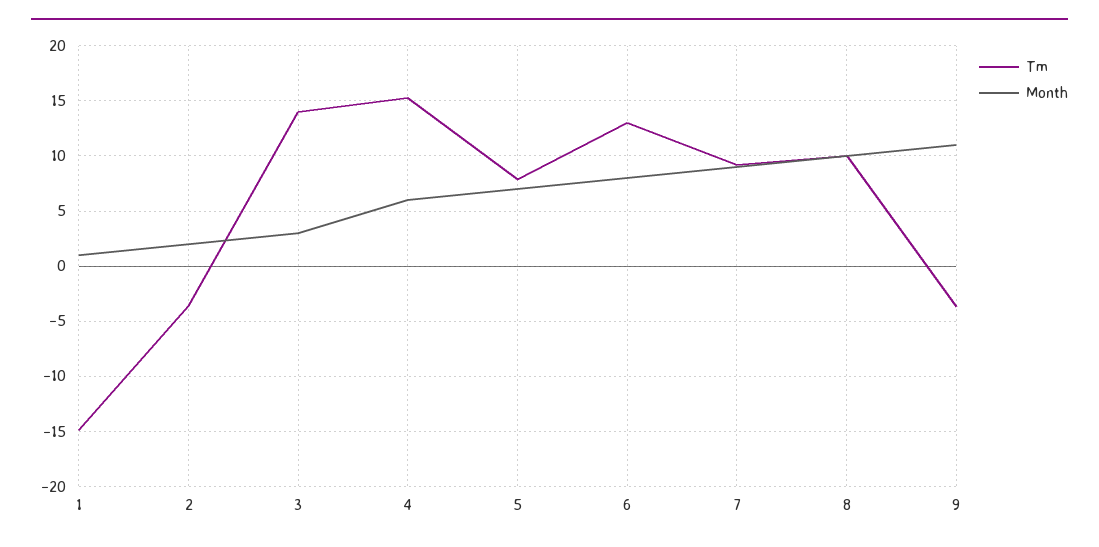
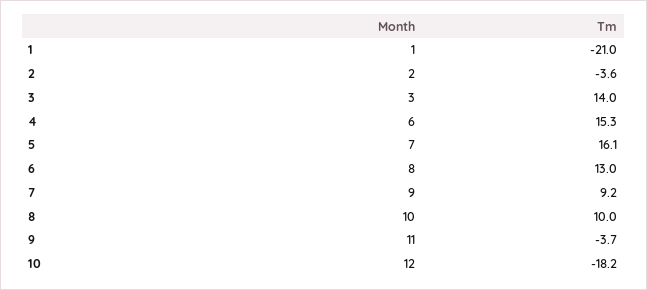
  {
    "Tm": {
-     "1": -15,
+     "1": -21,
      "2": -3.6,
      "3": 14,
      "4": 15.3,
-     "5": 8,
+     "5": 16.1,
      "6": 13,
      "7": 9.2,
      "8": 10,
-     "9": -3.7
+     "9": -3.7,
+     "10": -18.2
    },
    "Month": {
      "1": 1,
      "2": 2,
      "3": 3,
      "4": 6,
      "5": 7,
      "6": 8,
      "7": 9,
      "8": 10,
-     "9": 11
+     "9": 11,
+     "10": 12
    }
  }

